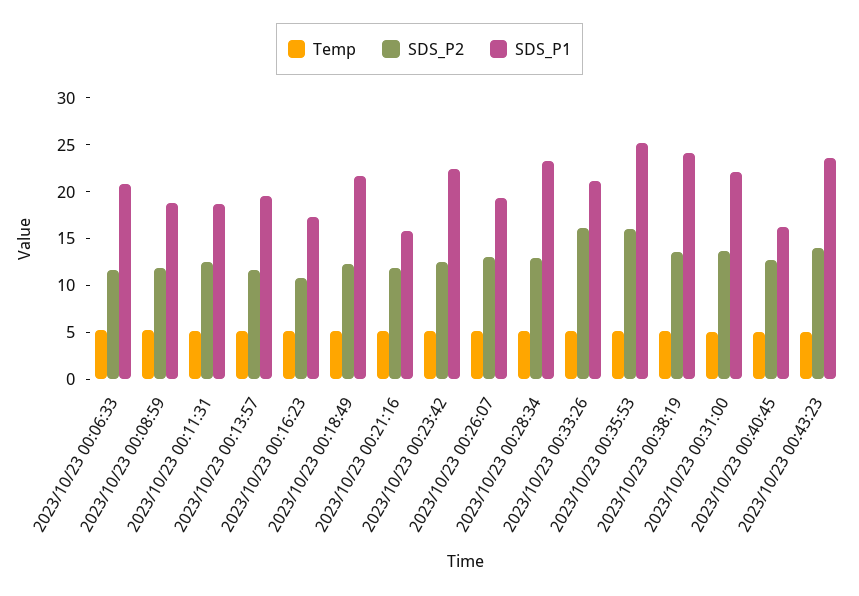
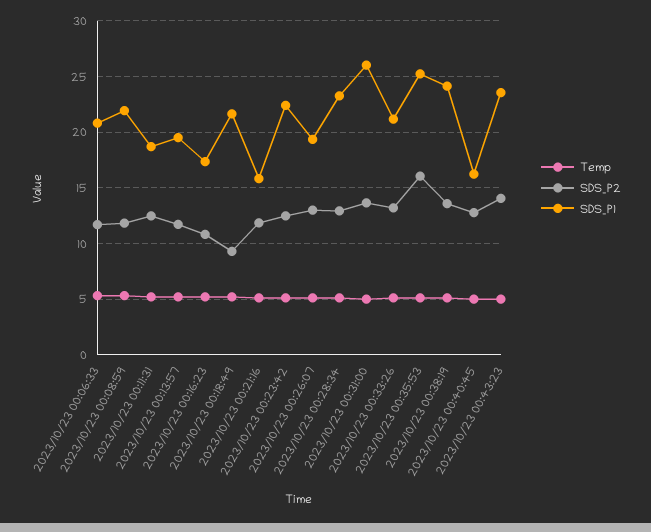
  {
    "Temp": {
      "2023/10/23 00:06:33": 5,
      "2023/10/23 00:08:59": 5,
      "2023/10/23 00:11:31": 5,
      "2023/10/23 00:13:57": 5,
      "2023/10/23 00:16:23": 5,
      "2023/10/23 00:18:49": 5,
      "2023/10/23 00:21:16": 5,
      "2023/10/23 00:23:42": 5,
      "2023/10/23 00:26:07": 5,
      "2023/10/23 00:28:34": 5,
      "2023/10/23 00:33:26": 5,
      "2023/10/23 00:35:53": 5,
      "2023/10/23 00:38:19": 5,
      "2023/10/23 00:31:00": 5,
      "2023/10/23 00:40:45": 5,
      "2023/10/23 00:43:23": 5
    },
    "SDS_P2": {
      "2023/10/23 00:06:33": 12,
      "2023/10/23 00:08:59": 12,
      "2023/10/23 00:11:31": 12,
      "2023/10/23 00:13:57": 12,
      "2023/10/23 00:16:23": 11,
-     "2023/10/23 00:18:49": 12,
+     "2023/10/23 00:18:49": 9,
      "2023/10/23 00:21:16": 12,
      "2023/10/23 00:23:42": 12,
      "2023/10/23 00:26:07": 13,
      "2023/10/23 00:28:34": 13,
-     "2023/10/23 00:33:26": 16,
+     "2023/10/23 00:33:26": 13,
      "2023/10/23 00:35:53": 16,
      "2023/10/23 00:38:19": 14,
      "2023/10/23 00:31:00": 14,
      "2023/10/23 00:40:45": 13,
      "2023/10/23 00:43:23": 14
    },
    "SDS_P1": {
      "2023/10/23 00:06:33": 21,
-     "2023/10/23 00:08:59": 19,
+     "2023/10/23 00:08:59": 22,
      "2023/10/23 00:11:31": 19,
      "2023/10/23 00:13:57": 20,
      "2023/10/23 00:16:23": 17,
      "2023/10/23 00:18:49": 22,
      "2023/10/23 00:21:16": 16,
      "2023/10/23 00:23:42": 22,
      "2023/10/23 00:26:07": 19,
      "2023/10/23 00:28:34": 23,
      "2023/10/23 00:33:26": 21,
      "2023/10/23 00:35:53": 25,
      "2023/10/23 00:38:19": 24,
-     "2023/10/23 00:31:00": 22,
+     "2023/10/23 00:31:00": 26,
      "2023/10/23 00:40:45": 16,
      "2023/10/23 00:43:23": 24
    }
  }

